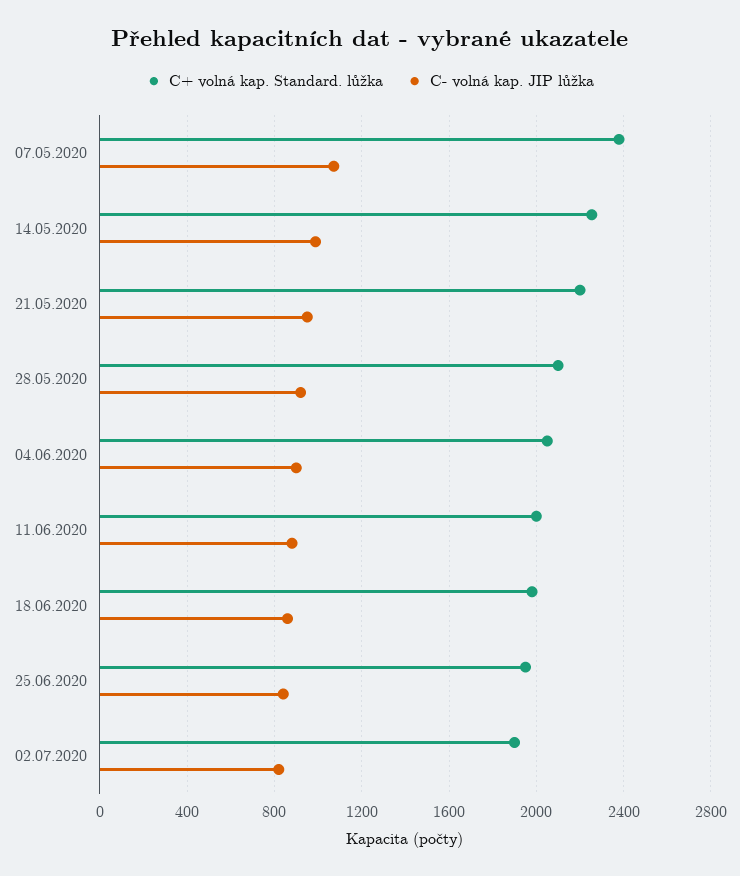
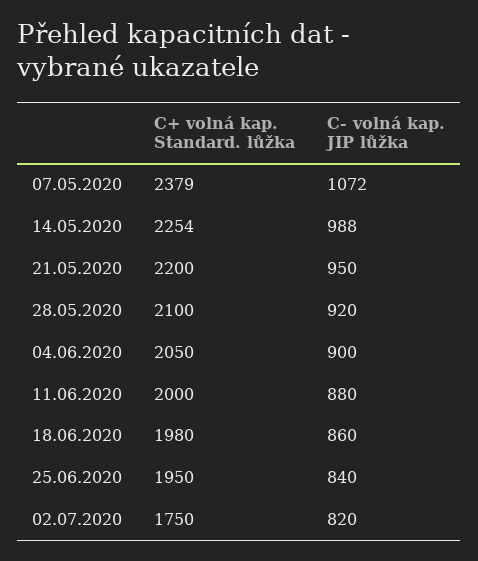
  {
    "C+ volná kap. Standard. lůžka": {
      "07.05.2020": 2379,
      "14.05.2020": 2254,
      "21.05.2020": 2200,
      "28.05.2020": 2100,
      "04.06.2020": 2050,
      "11.06.2020": 2000,
      "18.06.2020": 1980,
      "25.06.2020": 1950,
-     "02.07.2020": 1900
+     "02.07.2020": 1750
    },
    "C- volná kap. JIP lůžka": {
      "07.05.2020": 1072,
      "14.05.2020": 988,
      "21.05.2020": 950,
      "28.05.2020": 920,
      "04.06.2020": 900,
      "11.06.2020": 880,
      "18.06.2020": 860,
      "25.06.2020": 840,
      "02.07.2020": 820
    }
  }

